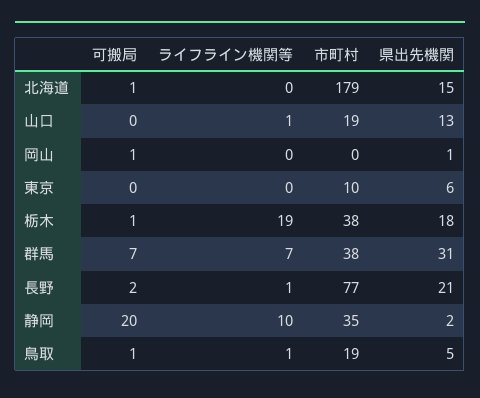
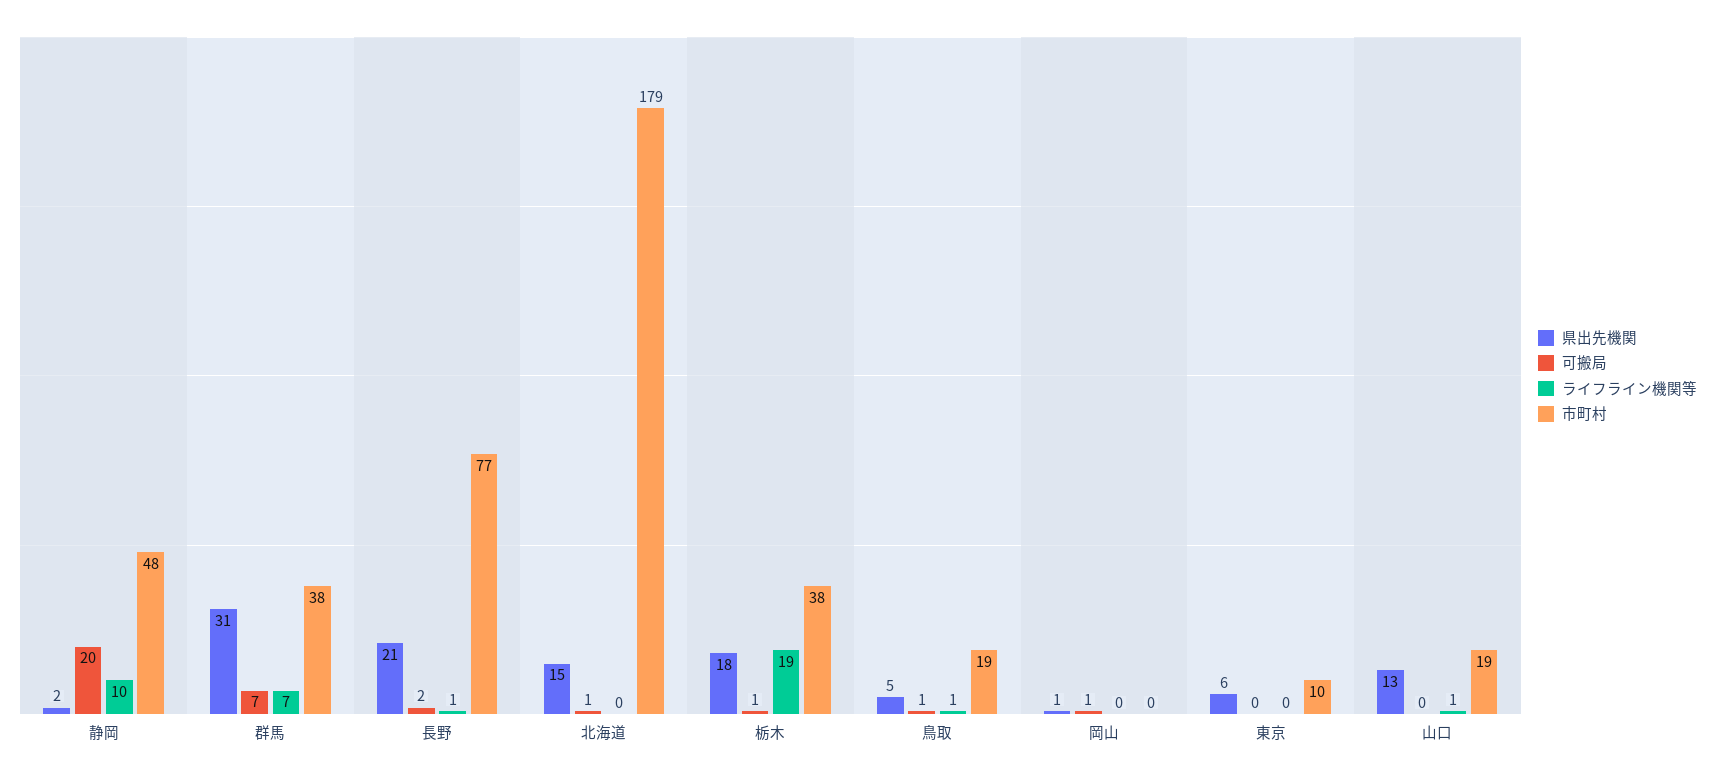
  {
    "可搬局": {
      "北海道": 1,
      "山口": 0,
      "岡山": 1,
      "東京": 0,
      "栃木": 1,
      "群馬": 7,
      "長野": 2,
      "静岡": 20,
      "鳥取": 1
    },
    "ライフライン機関等": {
      "北海道": 0,
      "山口": 1,
      "岡山": 0,
      "東京": 0,
      "栃木": 19,
      "群馬": 7,
      "長野": 1,
      "静岡": 10,
      "鳥取": 1
    },
    "市町村": {
      "北海道": 179,
      "山口": 19,
      "岡山": 0,
      "東京": 10,
      "栃木": 38,
      "群馬": 38,
      "長野": 77,
-     "静岡": 35,
+     "静岡": 48,
      "鳥取": 19
    },
    "県出先機関": {
      "北海道": 15,
      "山口": 13,
      "岡山": 1,
      "東京": 6,
      "栃木": 18,
      "群馬": 31,
      "長野": 21,
      "静岡": 2,
      "鳥取": 5
    }
  }

